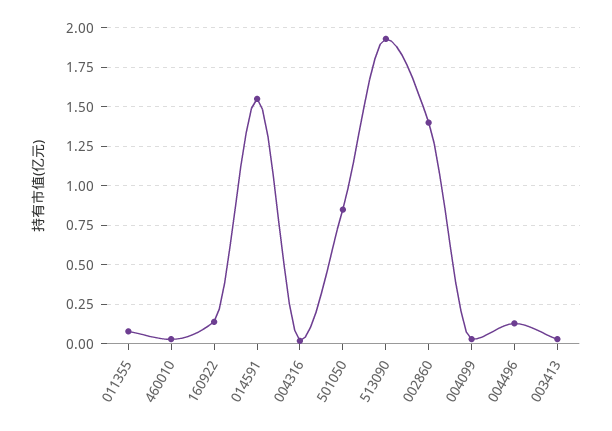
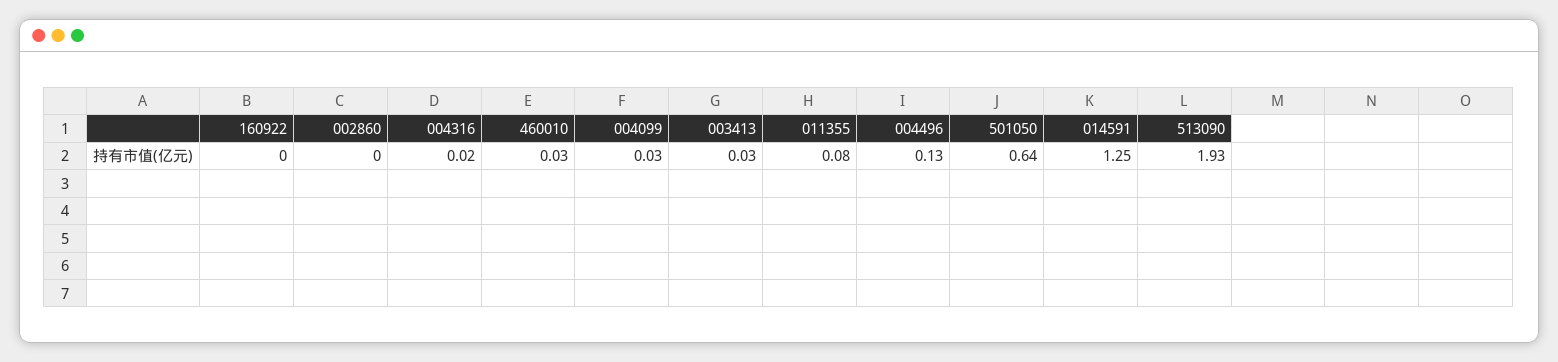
  {
    "011355": 0.08,
    "460010": 0.03,
-   "160922": 0.15,
+   "160922": 0,
-   "014591": 1.55,
+   "014591": 1.25,
    "004316": 0.02,
-   "501050": 0.85,
+   "501050": 0.64,
    "513090": 1.93,
-   "002860": 1.4,
+   "002860": 0,
    "004099": 0.03,
    "004496": 0.13,
    "003413": 0.03
  }

